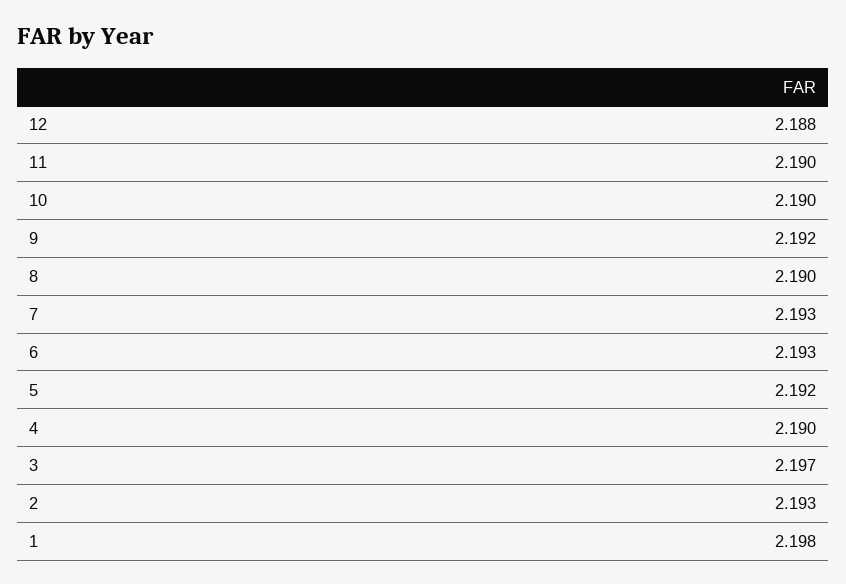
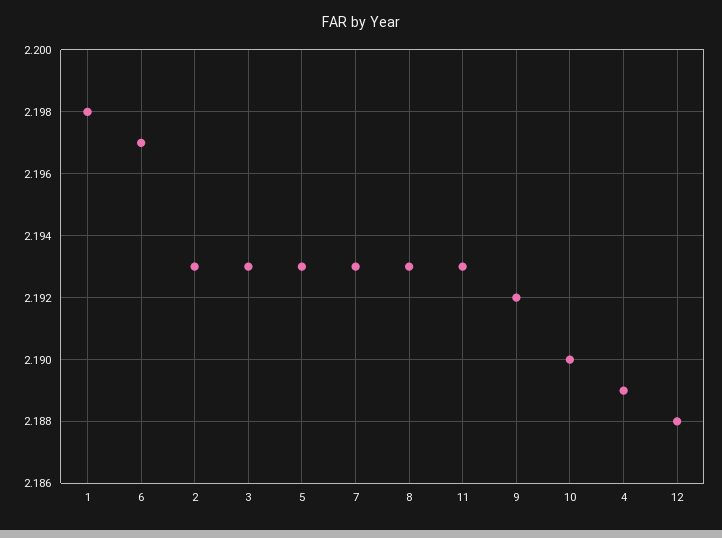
  {
    "12": 2.188,
-   "11": 2.19,
+   "11": 2.193,
    "10": 2.19,
    "9": 2.192,
-   "8": 2.19,
+   "8": 2.193,
    "7": 2.193,
-   "6": 2.193,
+   "6": 2.197,
-   "5": 2.192,
+   "5": 2.193,
-   "4": 2.19,
+   "4": 2.189,
-   "3": 2.197,
+   "3": 2.193,
    "2": 2.193,
    "1": 2.198
  }

